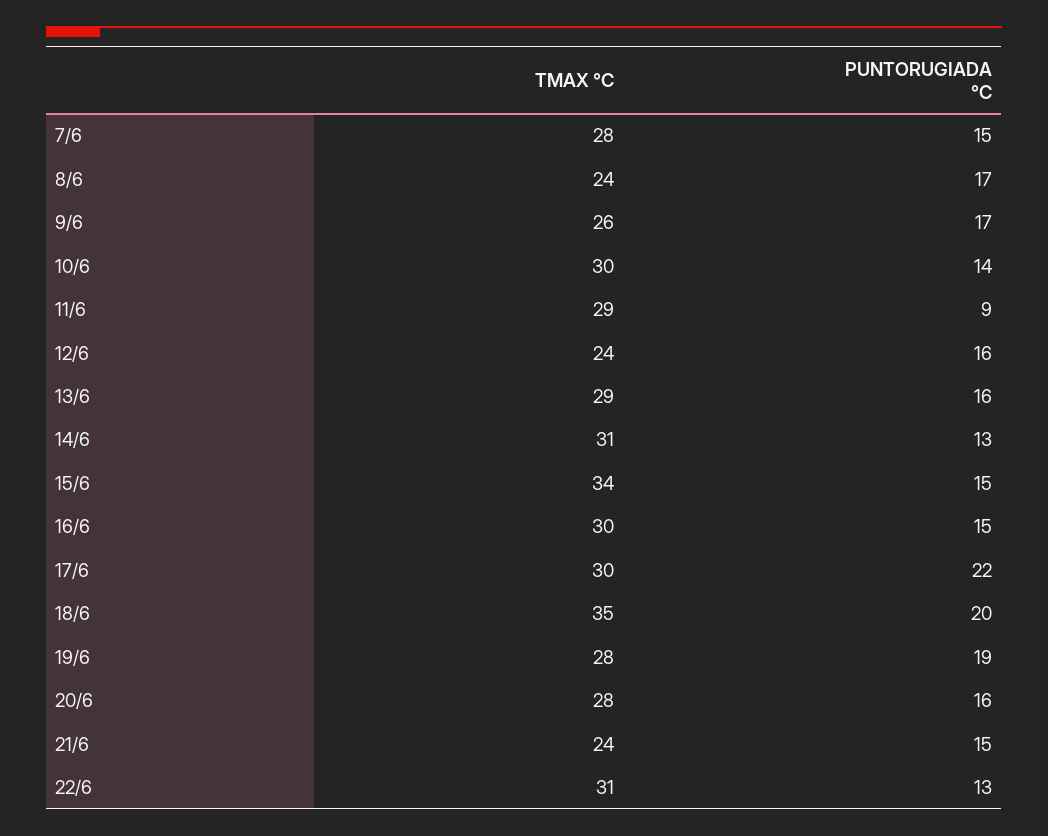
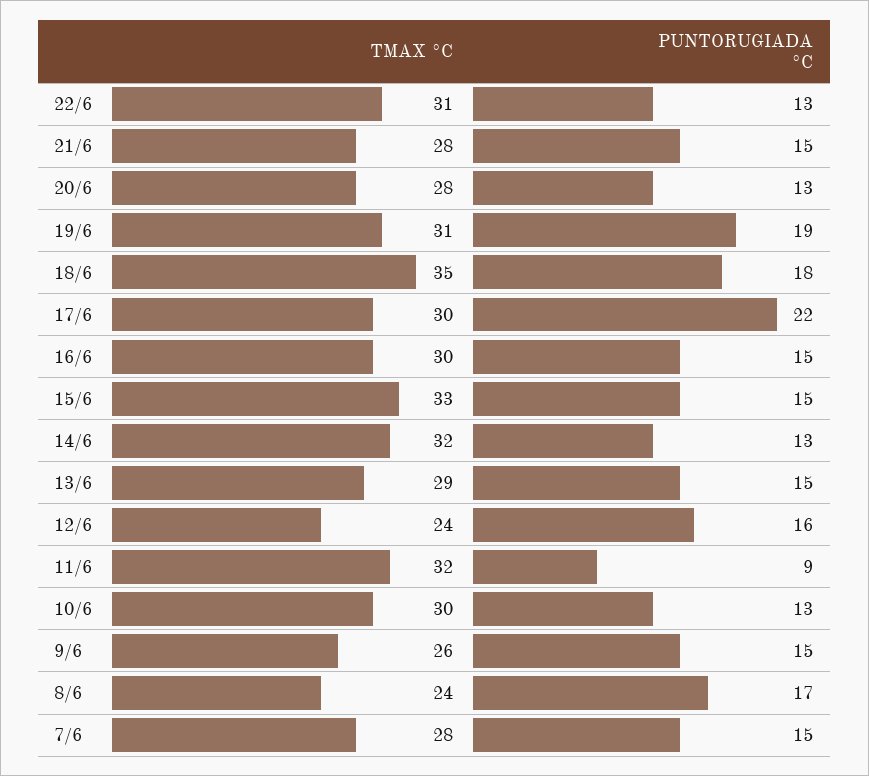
  {
    "TMAX °C": {
      "7/6": 28,
      "8/6": 24,
      "9/6": 26,
      "10/6": 30,
-     "11/6": 29,
+     "11/6": 32,
      "12/6": 24,
      "13/6": 29,
-     "14/6": 31,
+     "14/6": 32,
-     "15/6": 34,
+     "15/6": 33,
      "16/6": 30,
      "17/6": 30,
      "18/6": 35,
-     "19/6": 28,
+     "19/6": 31,
      "20/6": 28,
-     "21/6": 24,
+     "21/6": 28,
      "22/6": 31
    },
    "PUNTORUGIADA °C": {
      "7/6": 15,
      "8/6": 17,
-     "9/6": 17,
+     "9/6": 15,
-     "10/6": 14,
+     "10/6": 13,
      "11/6": 9,
      "12/6": 16,
-     "13/6": 16,
+     "13/6": 15,
      "14/6": 13,
      "15/6": 15,
      "16/6": 15,
      "17/6": 22,
-     "18/6": 20,
+     "18/6": 18,
      "19/6": 19,
-     "20/6": 16,
+     "20/6": 13,
      "21/6": 15,
      "22/6": 13
    }
  }

